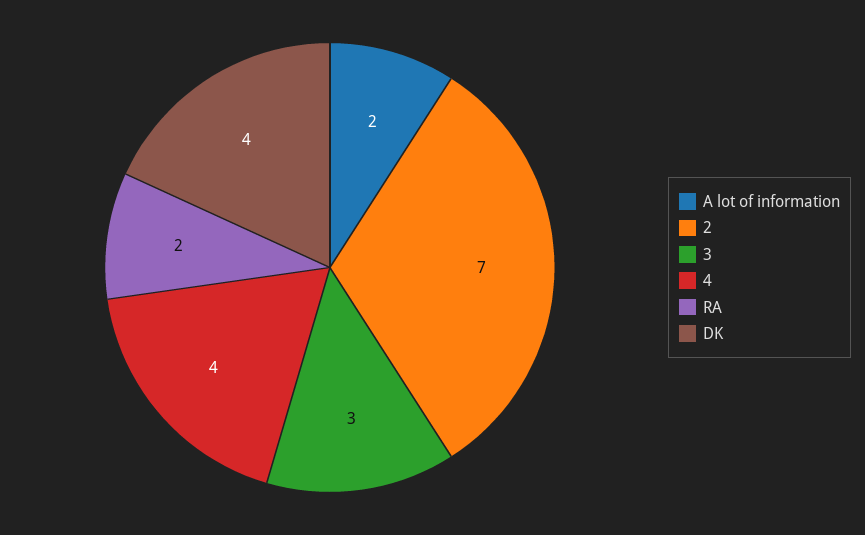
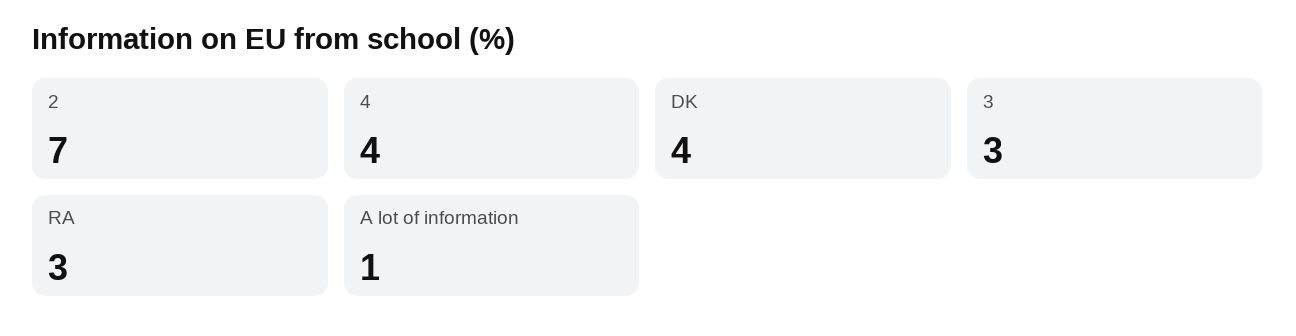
  {
-   "A lot of information": 2,
+   "A lot of information": 1,
    "2": 7,
    "3": 3,
    "4": 4,
-   "RA": 2,
+   "RA": 3,
    "DK": 4
  }

